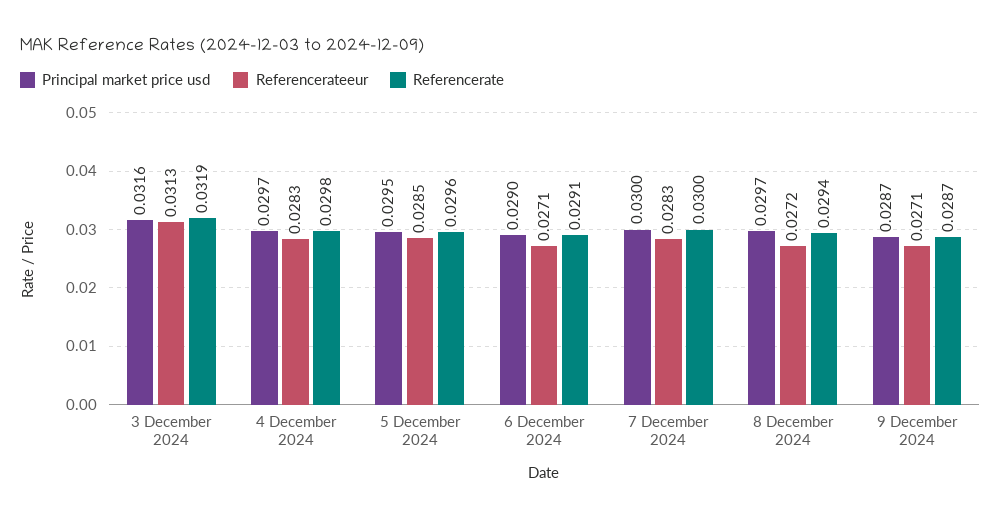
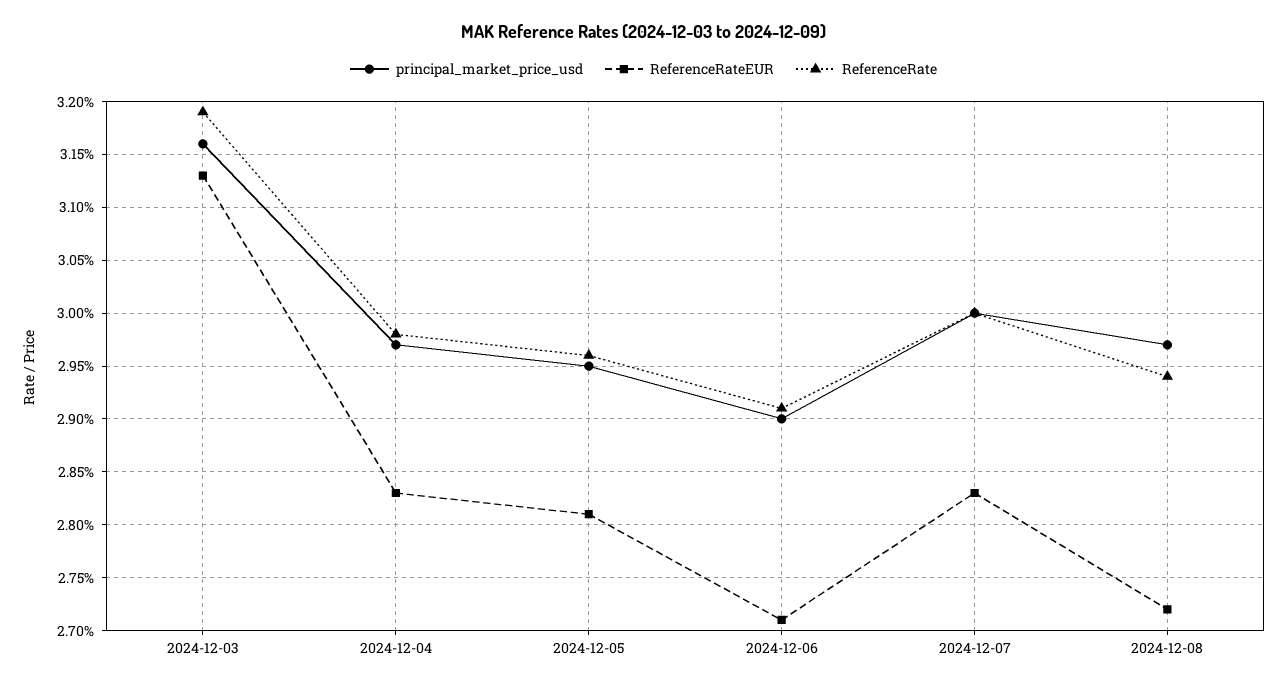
  {
    "Principal market price usd": {
      "3 December 2024": 0.0316,
      "4 December 2024": 0.0297,
      "5 December 2024": 0.0295,
      "6 December 2024": 0.029,
      "7 December 2024": 0.03,
-     "8 December 2024": 0.0297,
+     "8 December 2024": 0.0297
-     "9 December 2024": 0.0287
    },
    "Referencerateeur": {
      "3 December 2024": 0.0313,
      "4 December 2024": 0.0283,
-     "5 December 2024": 0.0285,
+     "5 December 2024": 0.0281,
      "6 December 2024": 0.0271,
      "7 December 2024": 0.0283,
-     "8 December 2024": 0.0272,
+     "8 December 2024": 0.0272
-     "9 December 2024": 0.0271
    },
    "Referencerate": {
      "3 December 2024": 0.0319,
      "4 December 2024": 0.0298,
      "5 December 2024": 0.0296,
      "6 December 2024": 0.0291,
      "7 December 2024": 0.03,
-     "8 December 2024": 0.0294,
+     "8 December 2024": 0.0294
-     "9 December 2024": 0.0287
    }
  }

